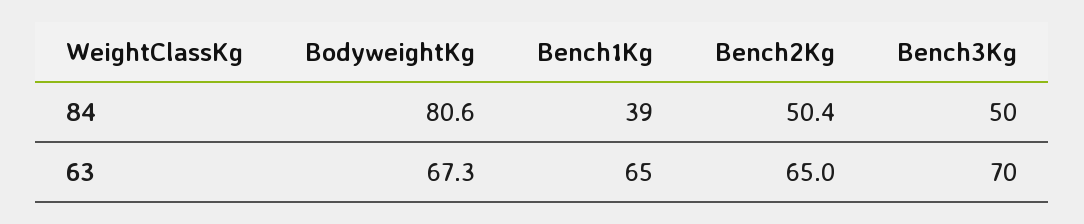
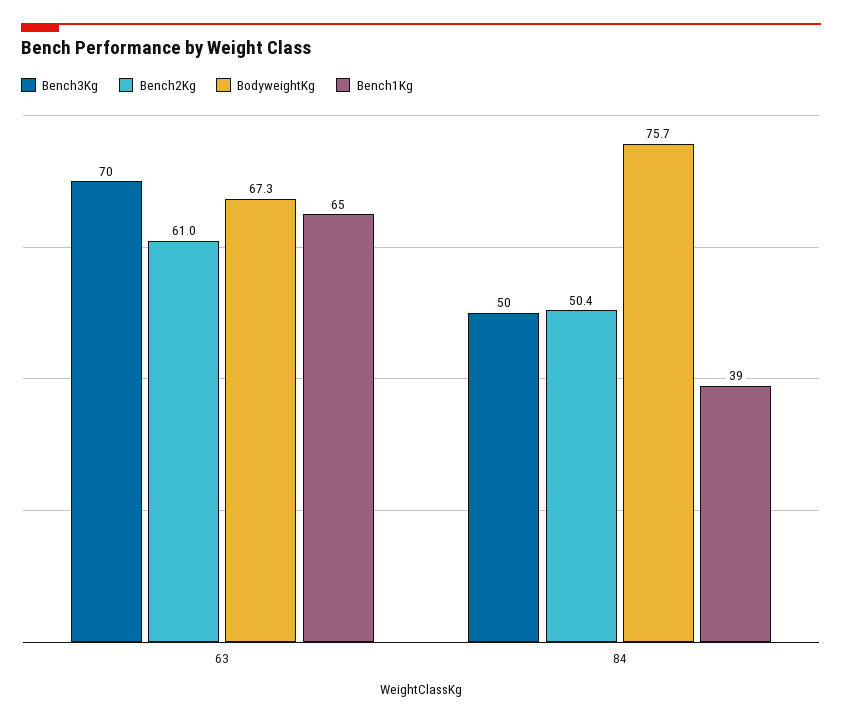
  {
    "BodyweightKg": {
-     "84": 80.6,
+     "84": 75.7,
      "63": 67.3
    },
    "Bench1Kg": {
      "84": 39,
      "63": 65
    },
    "Bench2Kg": {
      "84": 50.4,
-     "63": 65
+     "63": 61
    },
    "Bench3Kg": {
      "84": 50,
      "63": 70
    }
  }

